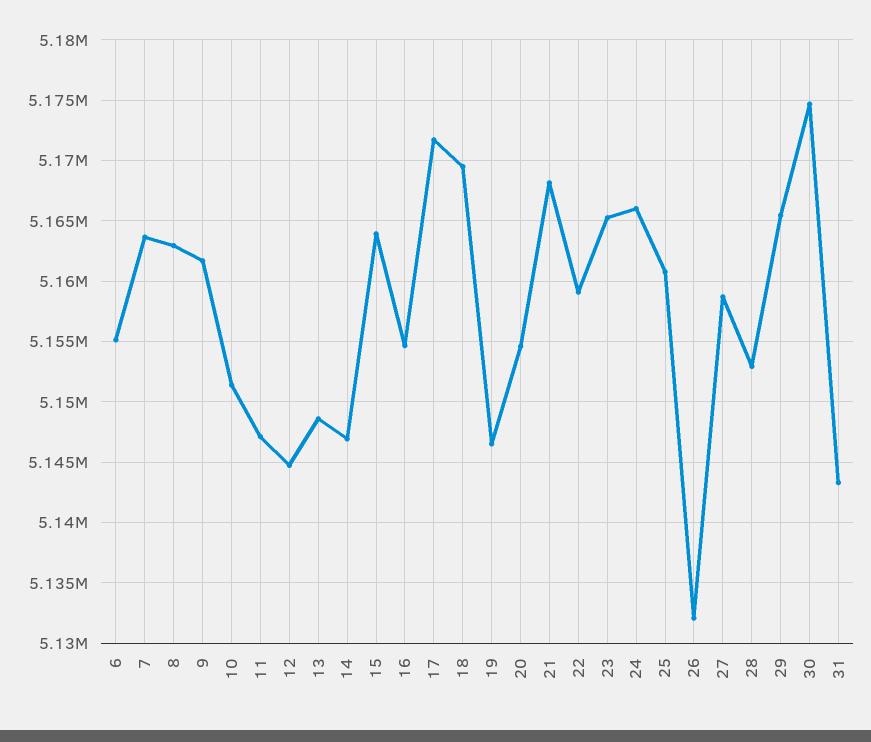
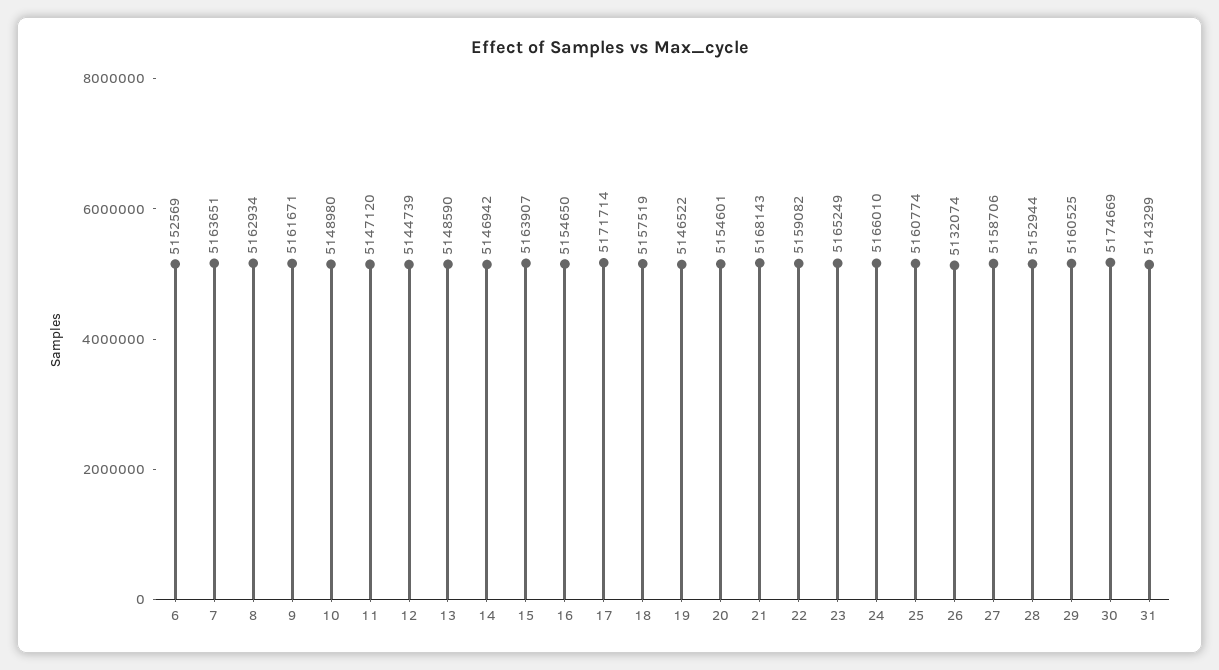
  {
-   "6": 5155000,
+   "6": 5152569,
    "7": 5163651,
    "8": 5162934,
    "9": 5161671,
-   "10": 5151500,
+   "10": 5148980,
    "11": 5147120,
    "12": 5144739,
    "13": 5148590,
    "14": 5146942,
    "15": 5163907,
    "16": 5154650,
    "17": 5171714,
-   "18": 5169500,
+   "18": 5157519,
    "19": 5146522,
    "20": 5154601,
    "21": 5168143,
    "22": 5159082,
    "23": 5165249,
    "24": 5166010,
    "25": 5160774,
    "26": 5132074,
    "27": 5158706,
    "28": 5152944,
-   "29": 5165500,
+   "29": 5160525,
    "30": 5174669,
    "31": 5143299
  }

